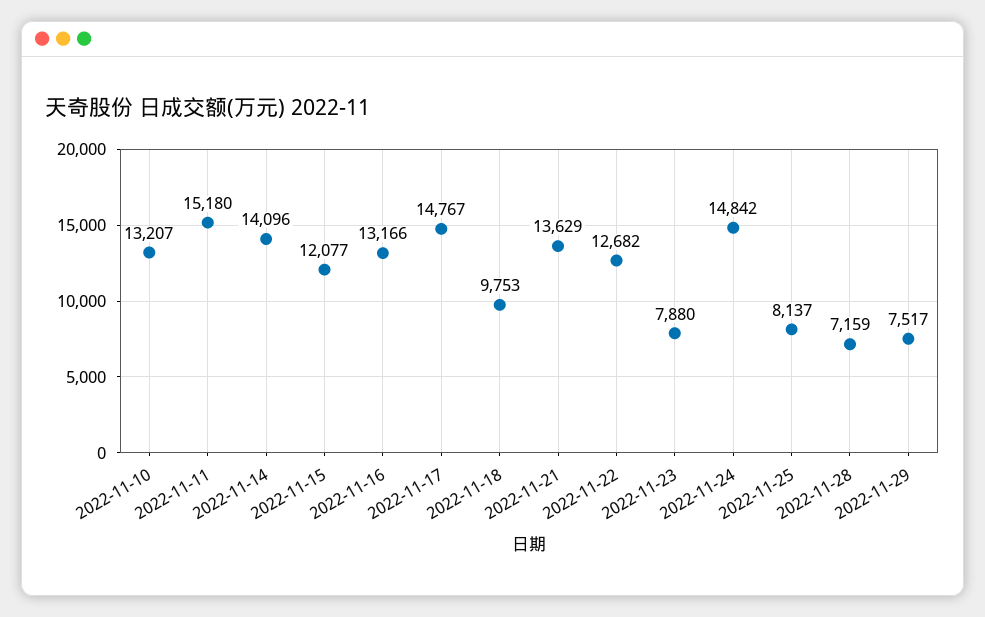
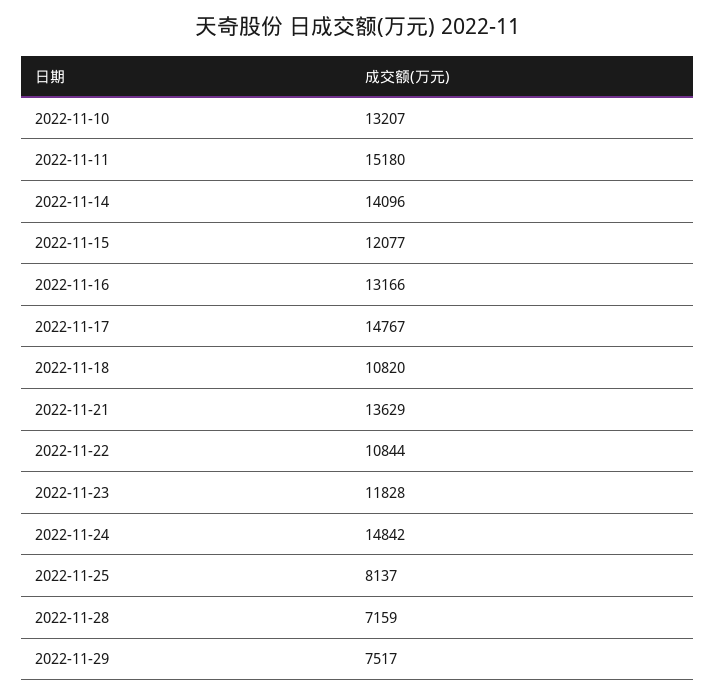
  {
    "2022-11-10": 13207,
    "2022-11-11": 15180,
    "2022-11-14": 14096,
    "2022-11-15": 12077,
    "2022-11-16": 13166,
    "2022-11-17": 14767,
-   "2022-11-18": 9753,
+   "2022-11-18": 10820,
    "2022-11-21": 13629,
-   "2022-11-22": 12682,
+   "2022-11-22": 10844,
-   "2022-11-23": 7880,
+   "2022-11-23": 11828,
    "2022-11-24": 14842,
    "2022-11-25": 8137,
    "2022-11-28": 7159,
    "2022-11-29": 7517
  }

